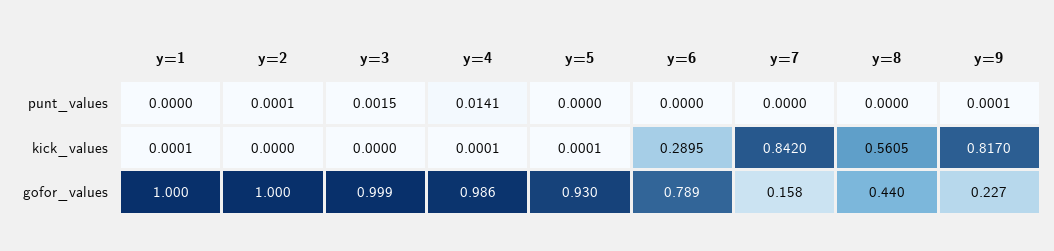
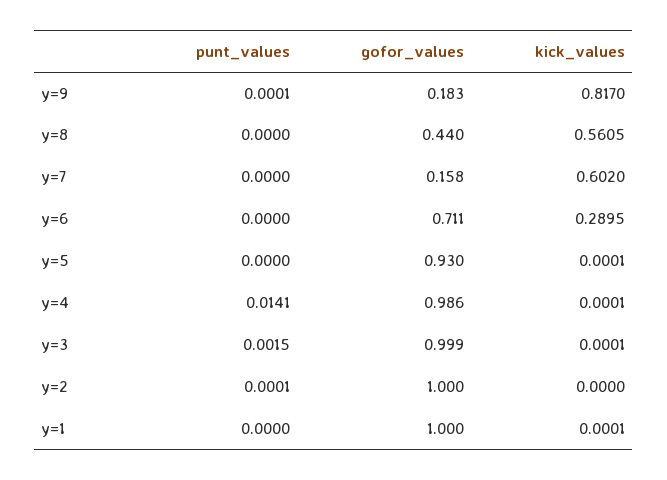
  {
    "y=1": {
      "punt_values": 0,
      "kick_values": 0.0001,
      "gofor_values": 1
    },
    "y=2": {
      "punt_values": 0.0001,
      "kick_values": 0,
      "gofor_values": 1
    },
    "y=3": {
      "punt_values": 0.0015,
-     "kick_values": 0,
+     "kick_values": 0.0001,
      "gofor_values": 0.999
    },
    "y=4": {
      "punt_values": 0.0141,
      "kick_values": 0.0001,
      "gofor_values": 0.986
    },
    "y=5": {
      "punt_values": 0,
      "kick_values": 0.0001,
      "gofor_values": 0.93
    },
    "y=6": {
      "punt_values": 0,
      "kick_values": 0.2895,
-     "gofor_values": 0.789
+     "gofor_values": 0.711
    },
    "y=7": {
      "punt_values": 0,
-     "kick_values": 0.842,
+     "kick_values": 0.602,
      "gofor_values": 0.158
    },
    "y=8": {
      "punt_values": 0,
      "kick_values": 0.5605,
      "gofor_values": 0.44
    },
    "y=9": {
      "punt_values": 0.0001,
      "kick_values": 0.817,
-     "gofor_values": 0.227
+     "gofor_values": 0.183
    }
  }

